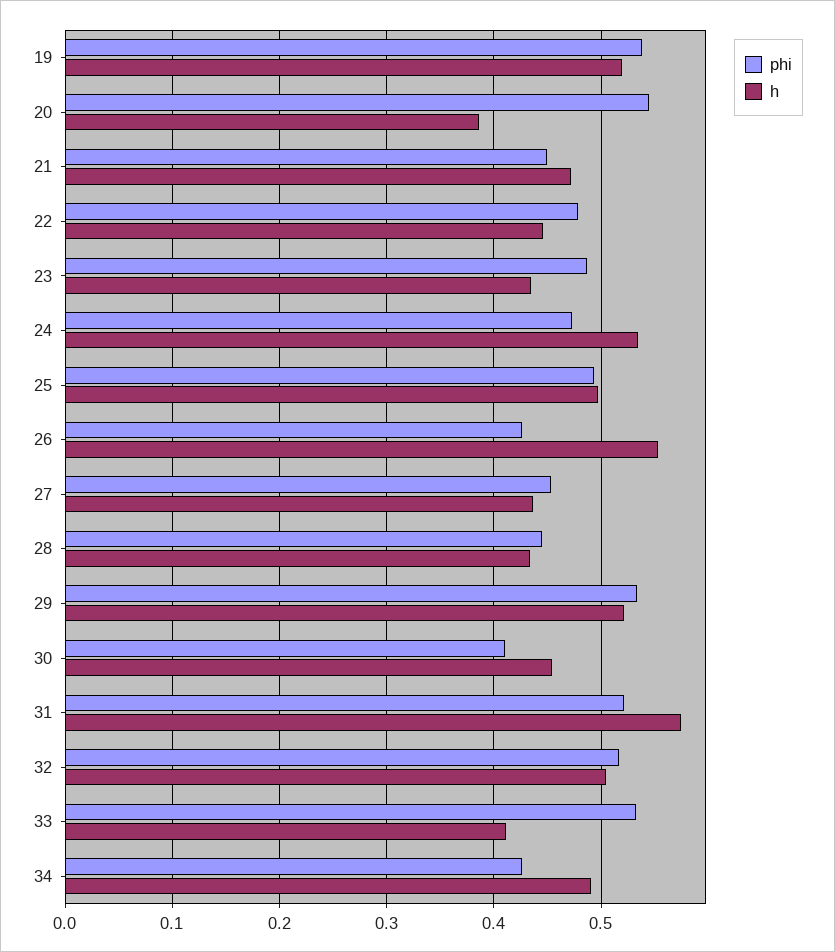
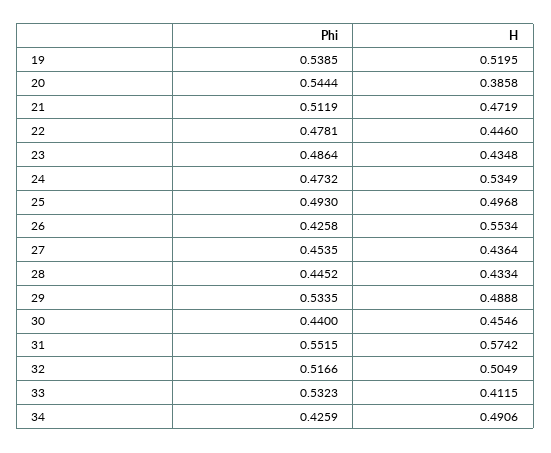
  {
    "phi": {
      "19": 0.5385,
      "20": 0.5444,
-     "21": 0.45,
+     "21": 0.5119,
      "22": 0.4781,
      "23": 0.4864,
      "24": 0.4732,
      "25": 0.493,
      "26": 0.4258,
      "27": 0.4535,
      "28": 0.4452,
      "29": 0.5335,
-     "30": 0.41,
+     "30": 0.44,
-     "31": 0.52,
+     "31": 0.5515,
      "32": 0.5166,
      "33": 0.5323,
      "34": 0.4259
    },
    "h": {
      "19": 0.5195,
      "20": 0.3858,
      "21": 0.4719,
      "22": 0.446,
      "23": 0.4348,
      "24": 0.5349,
      "25": 0.4968,
      "26": 0.5534,
      "27": 0.4364,
      "28": 0.4334,
-     "29": 0.52,
+     "29": 0.4888,
      "30": 0.4546,
      "31": 0.5742,
      "32": 0.5049,
      "33": 0.4115,
      "34": 0.4906
    }
  }

